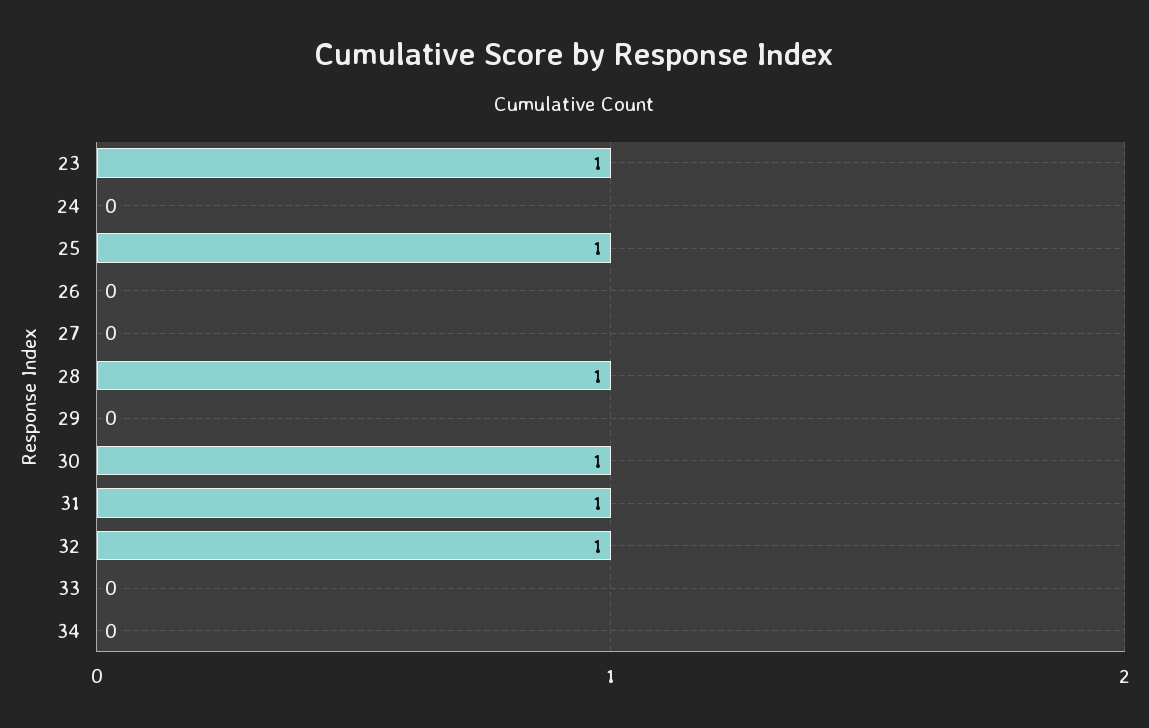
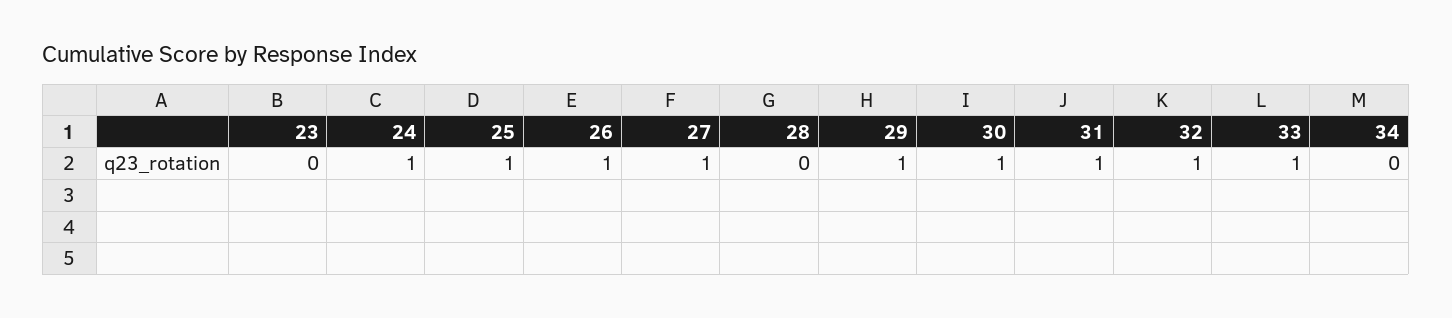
  {
-   "23": 1,
+   "23": 0,
-   "24": 0,
+   "24": 1,
    "25": 1,
-   "26": 0,
+   "26": 1,
-   "27": 0,
+   "27": 1,
-   "28": 1,
+   "28": 0,
-   "29": 0,
+   "29": 1,
    "30": 1,
    "31": 1,
    "32": 1,
-   "33": 0,
+   "33": 1,
    "34": 0
  }

